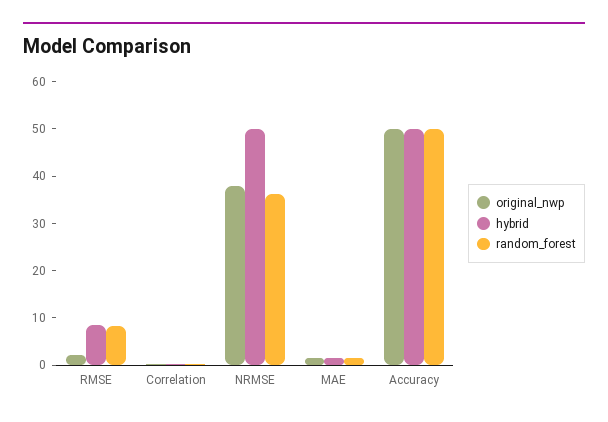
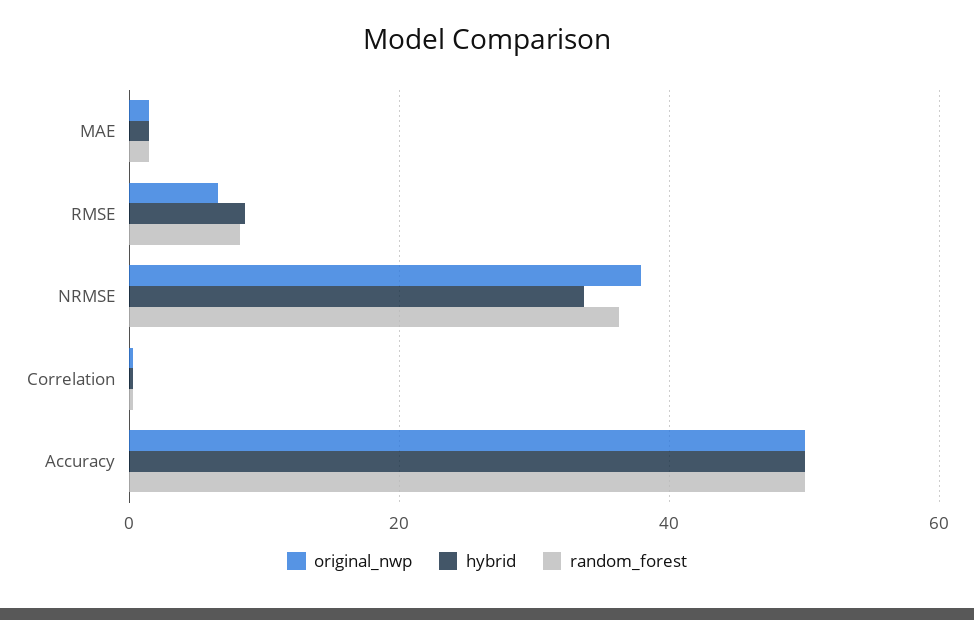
  {
    "original_nwp": {
-     "RMSE": 2,
+     "RMSE": 6,
      "Correlation": 0,
      "NRMSE": 38,
      "MAE": 2,
      "Accuracy": 50
    },
    "hybrid": {
      "RMSE": 8,
      "Correlation": 0,
-     "NRMSE": 50,
+     "NRMSE": 34,
      "MAE": 2,
      "Accuracy": 50
    },
    "random_forest": {
      "RMSE": 8,
      "Correlation": 0,
      "NRMSE": 36,
      "MAE": 2,
      "Accuracy": 50
    }
  }

